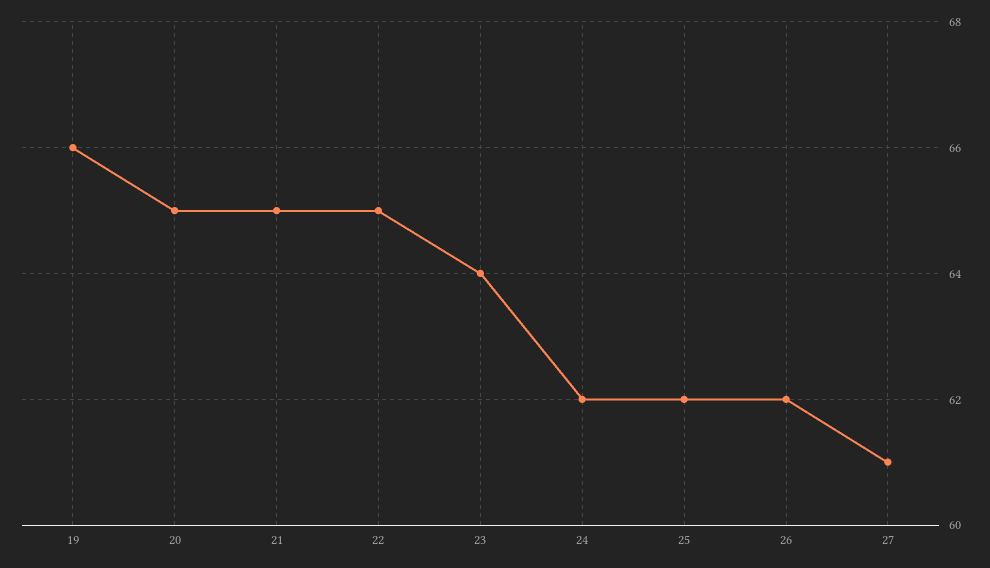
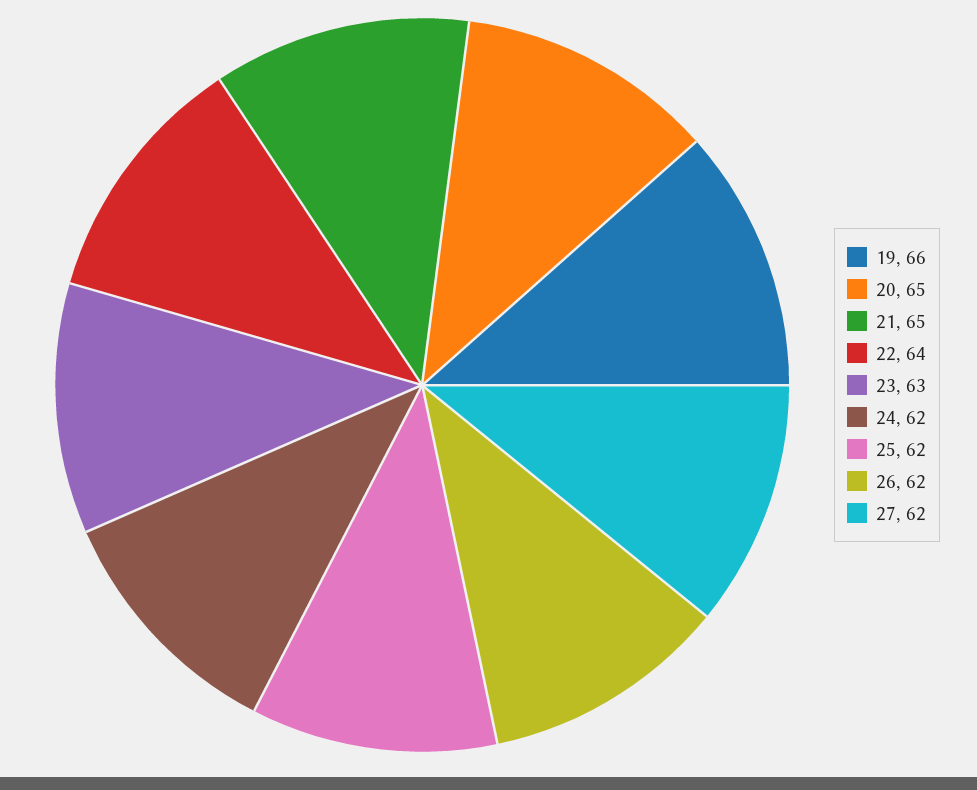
  {
    "19": 66,
    "20": 65,
    "21": 65,
-   "22": 65,
+   "22": 64,
-   "23": 64,
+   "23": 63,
    "24": 62,
    "25": 62,
    "26": 62,
-   "27": 61
+   "27": 62
  }

